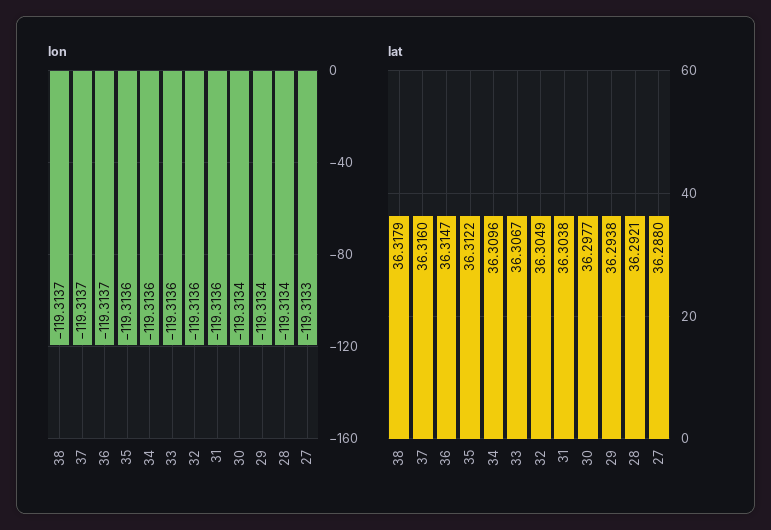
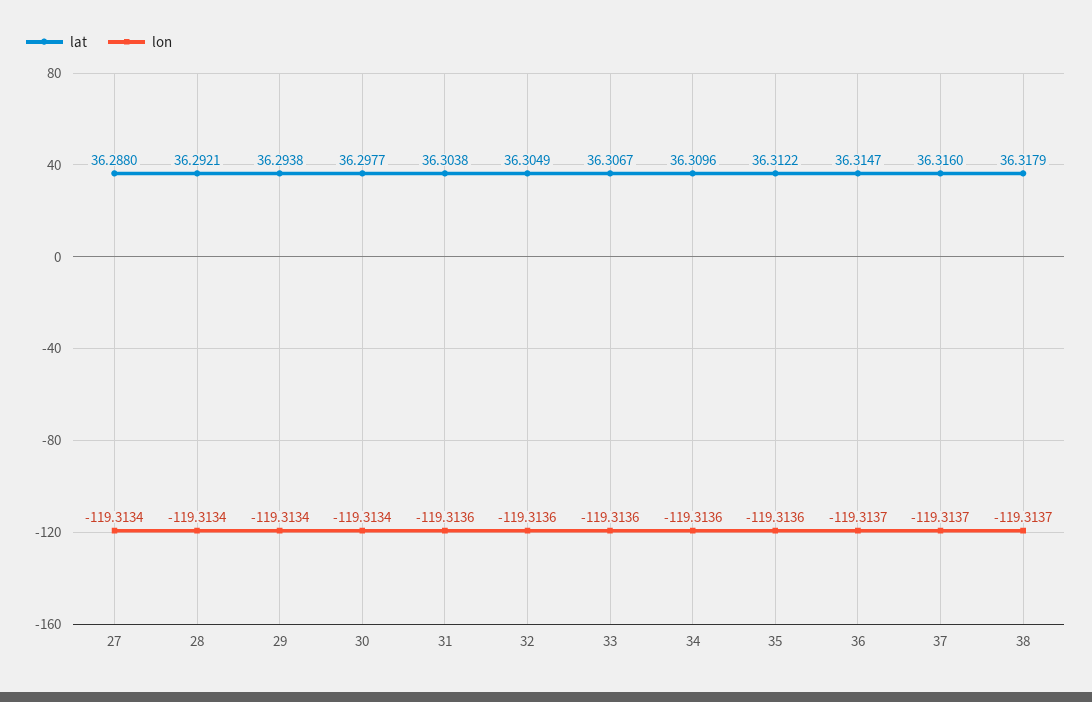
  {
    "lon": {
      "38": -119.3137,
      "37": -119.3137,
      "36": -119.3137,
      "35": -119.3136,
      "34": -119.3136,
      "33": -119.3136,
      "32": -119.3136,
      "31": -119.3136,
      "30": -119.3134,
      "29": -119.3134,
      "28": -119.3134,
-     "27": -119.3133
+     "27": -119.3134
    },
    "lat": {
      "38": 36.3179,
      "37": 36.316,
      "36": 36.3147,
      "35": 36.3122,
      "34": 36.3096,
      "33": 36.3067,
      "32": 36.3049,
      "31": 36.3038,
      "30": 36.2977,
      "29": 36.2938,
      "28": 36.2921,
      "27": 36.288
    }
  }

